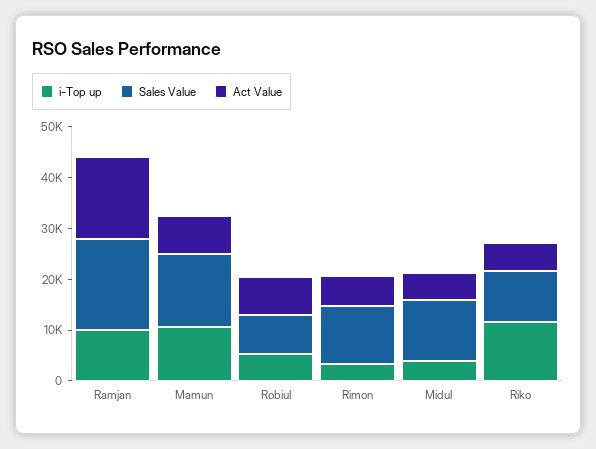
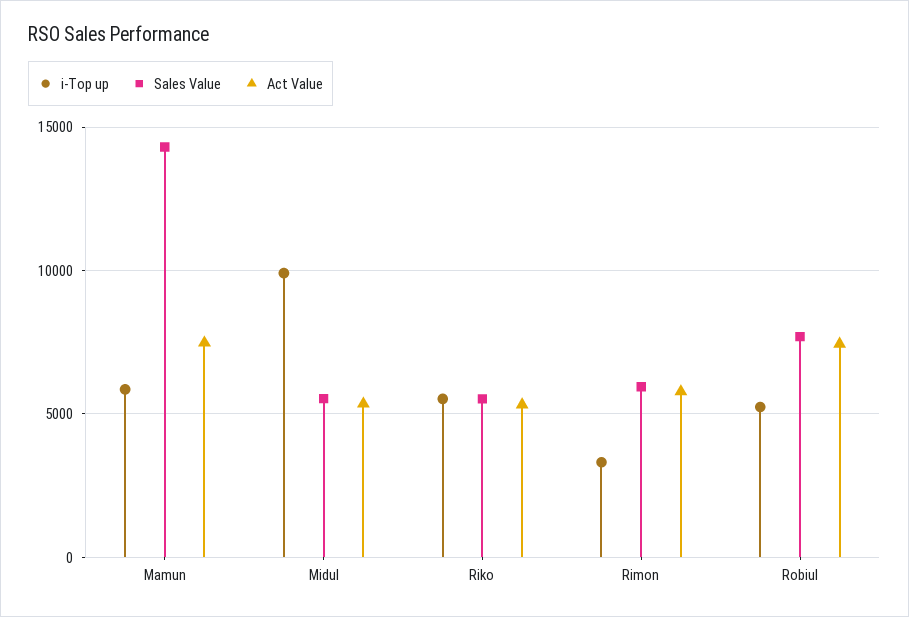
  {
    "i-Top up": {
-     "Ramjan": 10000,
-     "Mamun": 10000,
+     "Mamun": 6000,
      "Robiul": 5000,
      "Rimon": 3500,
-     "Midul": 4000,
+     "Midul": 10000,
-     "Riko": 12000
+     "Riko": 5500
    },
    "Sales Value": {
-     "Ramjan": 18000,
      "Mamun": 14500,
      "Robiul": 7500,
-     "Rimon": 12000,
+     "Rimon": 6000,
-     "Midul": 12000,
+     "Midul": 5500,
-     "Riko": 10000
+     "Riko": 5500
    },
    "Act Value": {
-     "Ramjan": 16000,
      "Mamun": 7500,
      "Robiul": 7500,
      "Rimon": 6000,
      "Midul": 5500,
      "Riko": 5500
    }
  }

